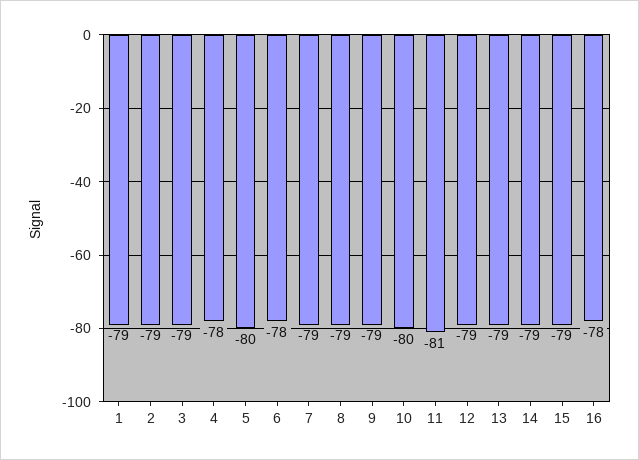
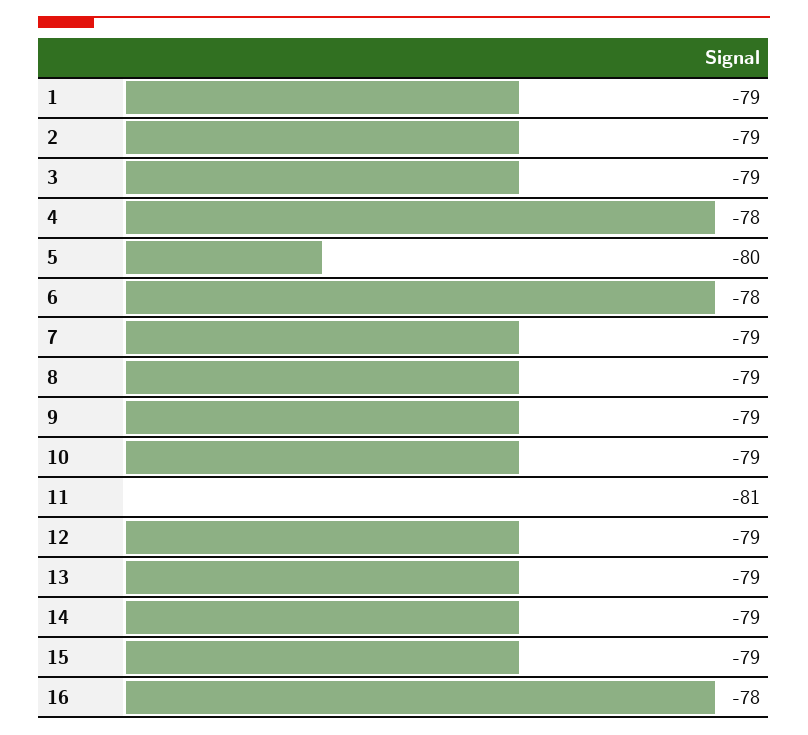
  {
    "1": -79,
    "2": -79,
    "3": -79,
    "4": -78,
    "5": -80,
    "6": -78,
    "7": -79,
    "8": -79,
    "9": -79,
-   "10": -80,
+   "10": -79,
    "11": -81,
    "12": -79,
    "13": -79,
    "14": -79,
    "15": -79,
    "16": -78
  }

